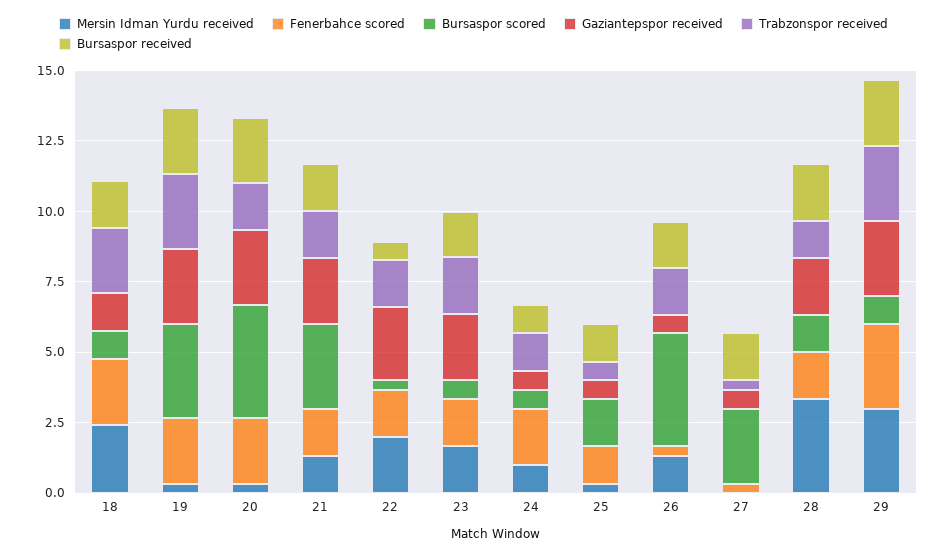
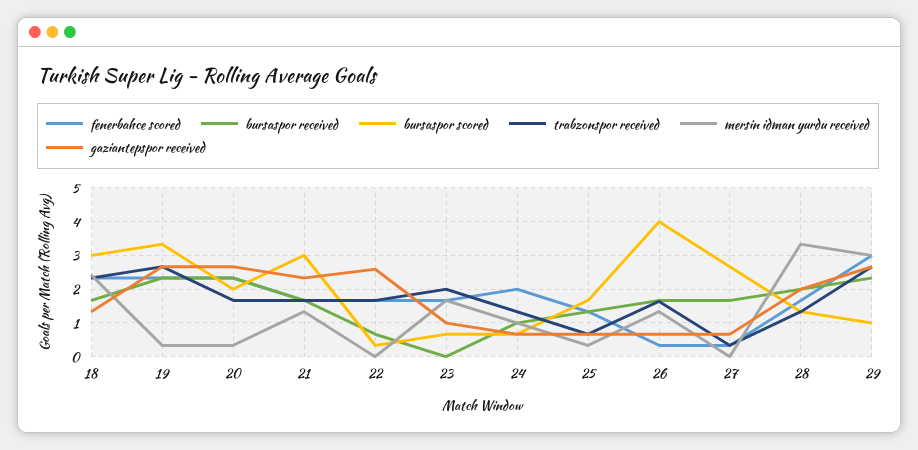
  {
    "Mersin Idman Yurdu received": {
      "18": 2.4,
      "19": 0.4,
      "20": 0.4,
      "21": 1.4,
-     "22": 2,
+     "22": 0,
      "23": 1.6,
      "24": 1,
      "25": 0.4,
      "26": 1.4,
      "27": 0,
      "28": 3.4,
      "29": 3
    },
    "Fenerbahce scored": {
      "18": 2.4,
      "19": 2.4,
      "20": 2.4,
      "21": 1.6,
      "22": 1.6,
      "23": 1.6,
      "24": 2,
      "25": 1.4,
      "26": 0.4,
      "27": 0.4,
      "28": 1.6,
      "29": 3
    },
    "Bursaspor scored": {
-     "18": 1,
+     "18": 3,
      "19": 3.4,
-     "20": 4,
+     "20": 2,
      "21": 3,
      "22": 0.4,
      "23": 0.6,
      "24": 0.6,
      "25": 1.6,
      "26": 4,
      "27": 2.6,
      "28": 1.4,
      "29": 1
    },
    "Gaziantepspor received": {
      "18": 1.4,
      "19": 2.6,
      "20": 2.6,
      "21": 2.4,
      "22": 2.6,
-     "23": 2.5,
+     "23": 1,
      "24": 0.6,
      "25": 0.6,
      "26": 0.6,
      "27": 0.6,
      "28": 2,
      "29": 2.6
    },
    "Trabzonspor received": {
      "18": 2.4,
      "19": 2.6,
      "20": 1.6,
      "21": 1.6,
      "22": 1.6,
      "23": 2,
      "24": 1.4,
      "25": 0.6,
      "26": 1.6,
      "27": 0.4,
      "28": 1.4,
      "29": 2.6
    },
    "Bursaspor received": {
      "18": 1.6,
      "19": 2.4,
      "20": 2.4,
      "21": 1.6,
      "22": 0.6,
-     "23": 1.5,
+     "23": 0,
      "24": 1,
      "25": 1.4,
      "26": 1.6,
      "27": 1.6,
      "28": 2,
      "29": 2.4
    }
  }

